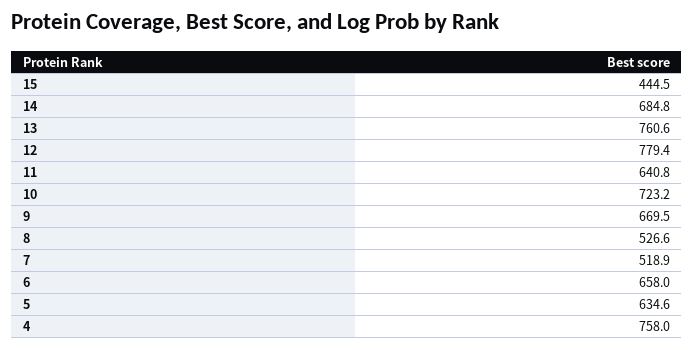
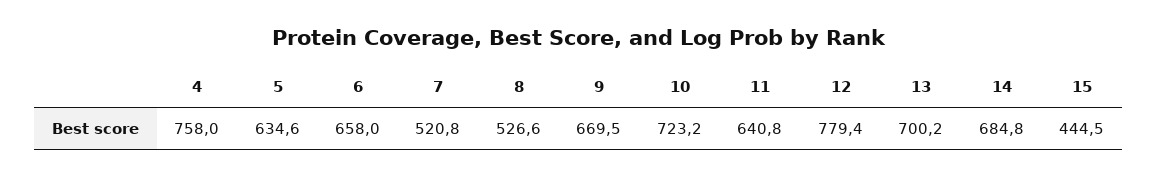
  {
    "15": 444.5,
    "14": 684.8,
-   "13": 760.6,
+   "13": 700.2,
    "12": 779.4,
    "11": 640.8,
    "10": 723.2,
    "9": 669.5,
    "8": 526.6,
-   "7": 518.9,
+   "7": 520.8,
    "6": 658,
    "5": 634.6,
    "4": 758
  }

